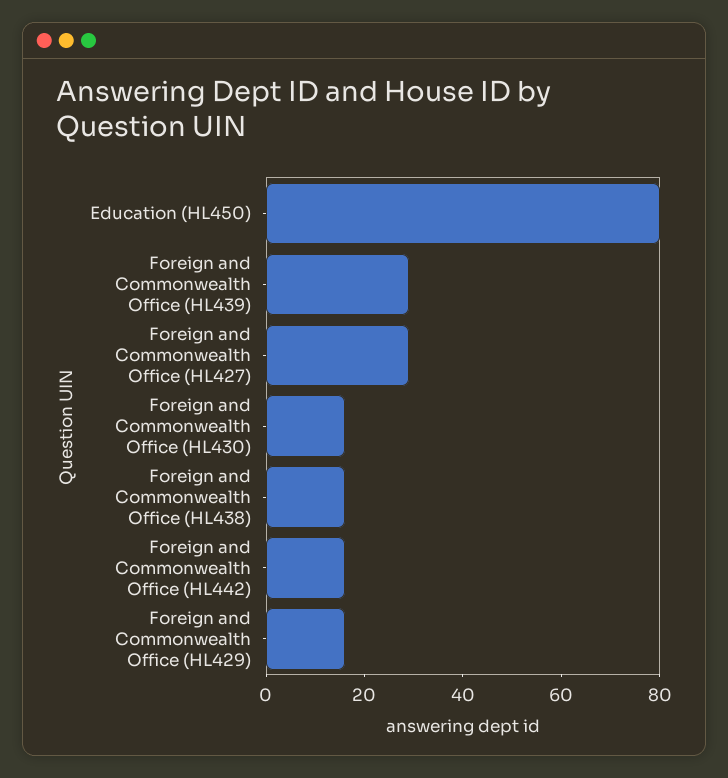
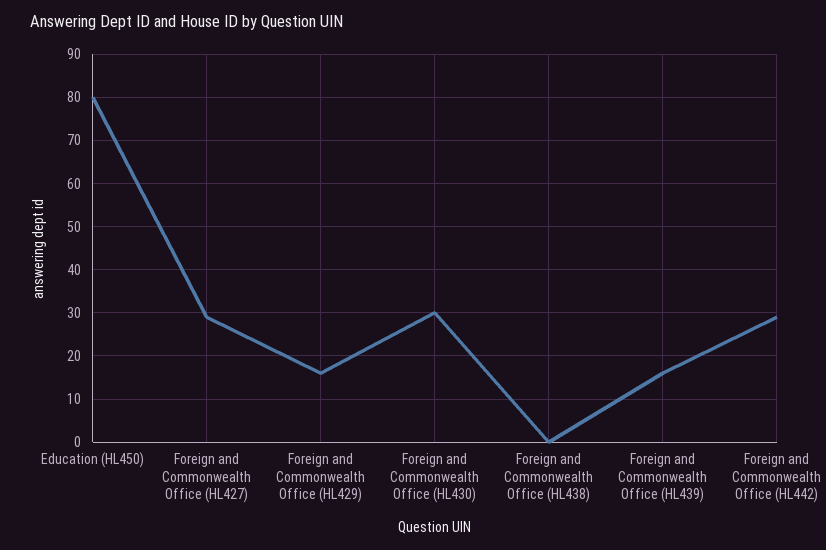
  {
    "Education (HL450)": 80,
-   "Foreign and Commonwealth Office (HL439)": 30,
+   "Foreign and Commonwealth Office (HL439)": 15,
    "Foreign and Commonwealth Office (HL427)": 30,
-   "Foreign and Commonwealth Office (HL430)": 15,
+   "Foreign and Commonwealth Office (HL430)": 30,
-   "Foreign and Commonwealth Office (HL438)": 15,
+   "Foreign and Commonwealth Office (HL438)": 0,
-   "Foreign and Commonwealth Office (HL442)": 15,
+   "Foreign and Commonwealth Office (HL442)": 30,
    "Foreign and Commonwealth Office (HL429)": 15
  }

